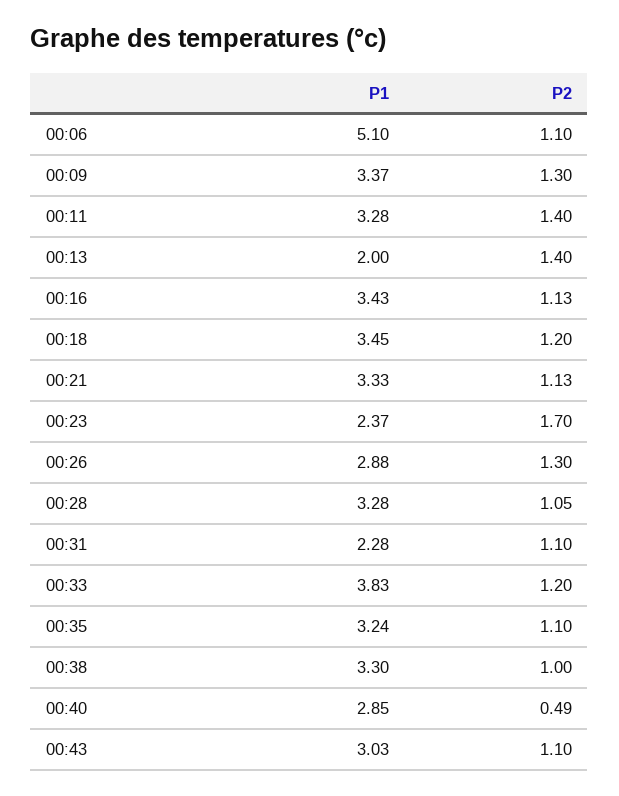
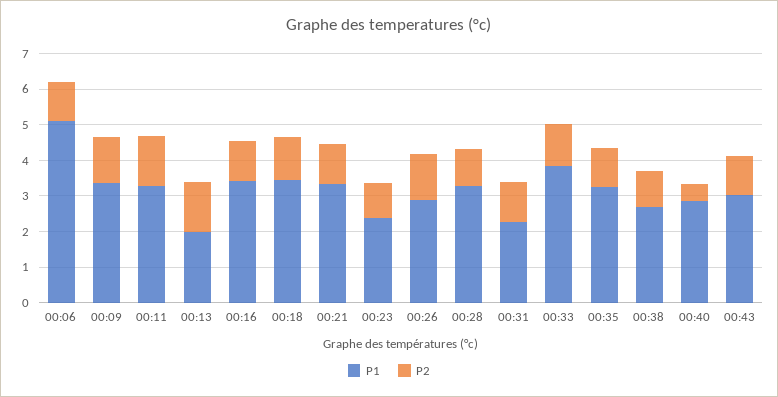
  {
    "P1": {
      "00:06": 5.1,
      "00:09": 3.37,
      "00:11": 3.28,
      "00:13": 2,
      "00:16": 3.43,
      "00:18": 3.45,
      "00:21": 3.33,
      "00:23": 2.37,
      "00:26": 2.88,
      "00:28": 3.28,
      "00:31": 2.28,
      "00:33": 3.83,
      "00:35": 3.24,
-     "00:38": 3.3,
+     "00:38": 2.75,
      "00:40": 2.85,
      "00:43": 3.03
    },
    "P2": {
      "00:06": 1.1,
      "00:09": 1.3,
      "00:11": 1.4,
      "00:13": 1.4,
      "00:16": 1.13,
      "00:18": 1.2,
      "00:21": 1.13,
-     "00:23": 1.7,
+     "00:23": 1,
      "00:26": 1.3,
      "00:28": 1.05,
      "00:31": 1.1,
      "00:33": 1.2,
      "00:35": 1.1,
      "00:38": 1,
      "00:40": 0.49,
      "00:43": 1.1
    }
  }

